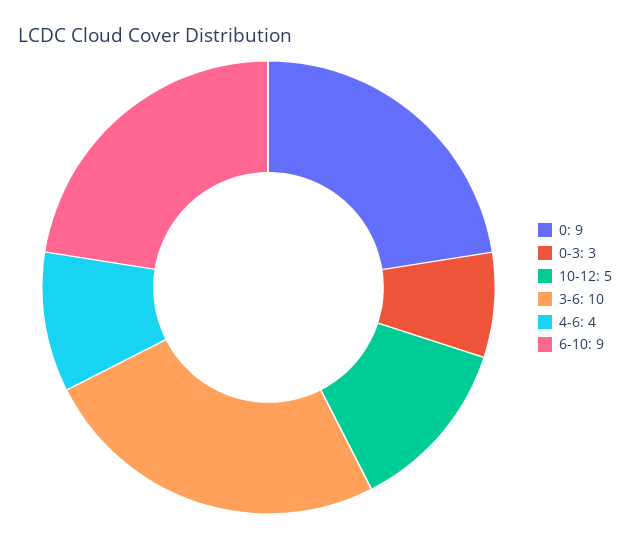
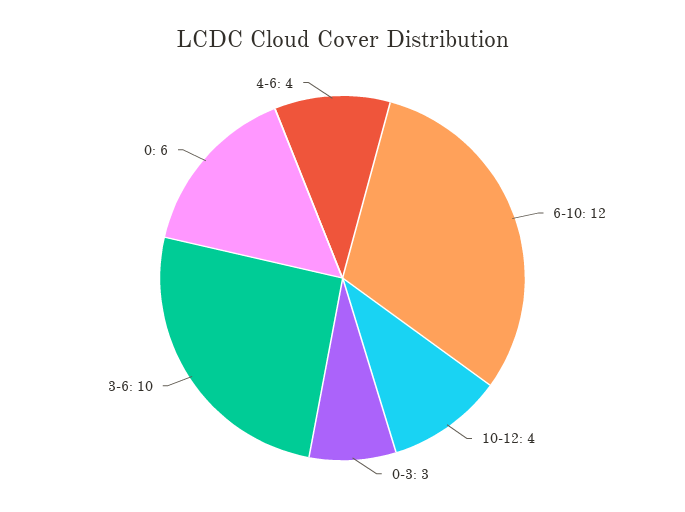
  {
-   "0": 9,
+   "0": 6,
    "0-3": 3,
-   "10-12": 5,
+   "10-12": 4,
    "3-6": 10,
    "4-6": 4,
-   "6-10": 9
+   "6-10": 12
  }

